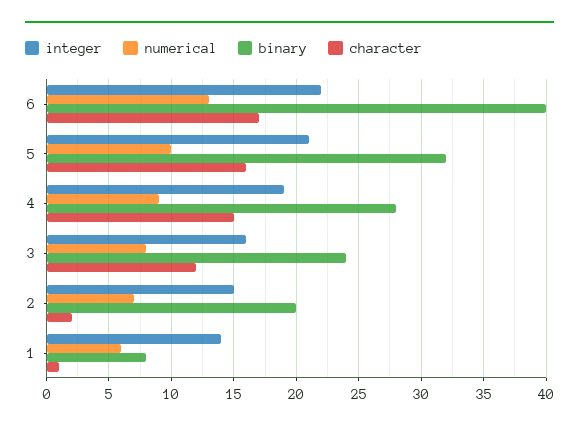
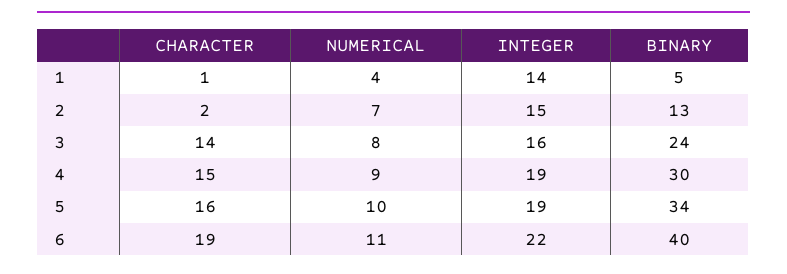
  {
    "integer": {
      "6": 22,
-     "5": 21,
+     "5": 19,
      "4": 19,
      "3": 16,
      "2": 15,
      "1": 14
    },
    "numerical": {
-     "6": 13,
+     "6": 11,
      "5": 10,
      "4": 9,
      "3": 8,
      "2": 7,
-     "1": 6
+     "1": 4
    },
    "binary": {
      "6": 40,
-     "5": 32,
+     "5": 34,
-     "4": 28,
+     "4": 30,
      "3": 24,
-     "2": 20,
+     "2": 13,
-     "1": 8
+     "1": 5
    },
    "character": {
-     "6": 17,
+     "6": 19,
      "5": 16,
      "4": 15,
-     "3": 12,
+     "3": 14,
      "2": 2,
      "1": 1
    }
  }

